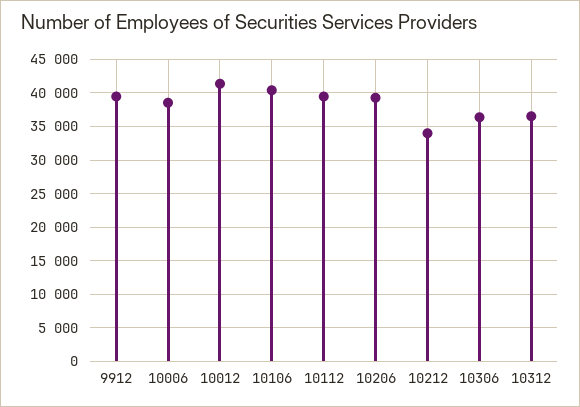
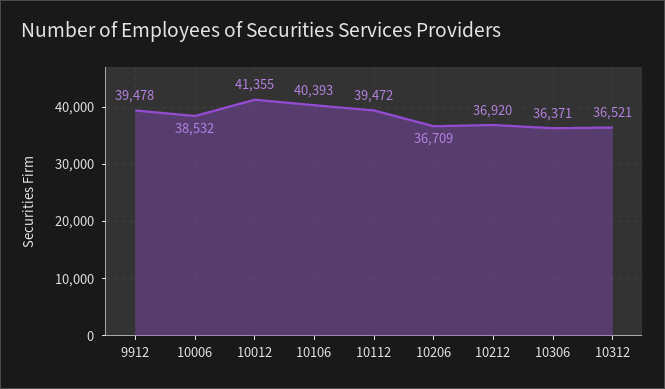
  {
    "9912": 39478,
    "10006": 38532,
    "10012": 41355,
    "10106": 40393,
    "10112": 39472,
-   "10206": 39000,
+   "10206": 36709,
-   "10212": 34000,
+   "10212": 36920,
    "10306": 36371,
    "10312": 36521
  }

